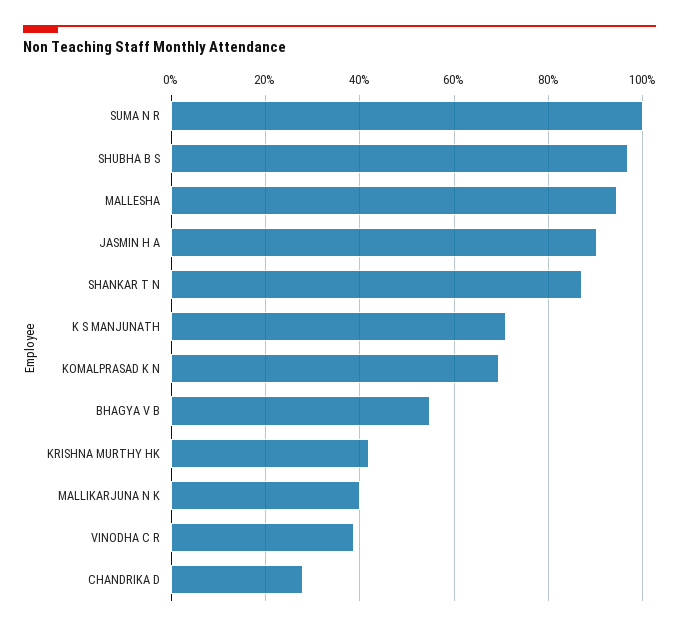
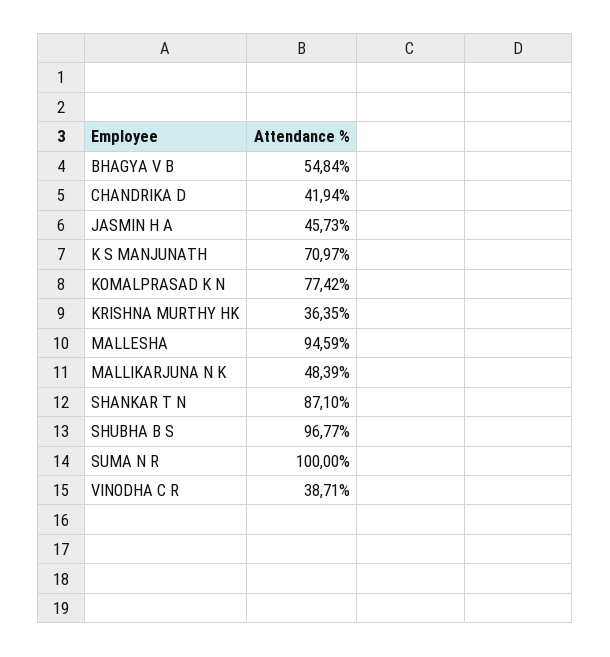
  {
    "SUMA N R": 100,
    "SHUBHA B S": 96.77,
    "MALLESHA": 94.59,
-   "JASMIN H A": 90,
+   "JASMIN H A": 45.73,
    "SHANKAR T N": 87.1,
    "K S MANJUNATH": 70.97,
-   "KOMALPRASAD K N": 70,
+   "KOMALPRASAD K N": 77.42,
    "BHAGYA V B": 54.84,
-   "KRISHNA MURTHY HK": 42,
+   "KRISHNA MURTHY HK": 36.35,
-   "MALLIKARJUNA N K": 40,
+   "MALLIKARJUNA N K": 48.39,
    "VINODHA C R": 38.71,
-   "CHANDRIKA D": 28
+   "CHANDRIKA D": 41.94
  }

